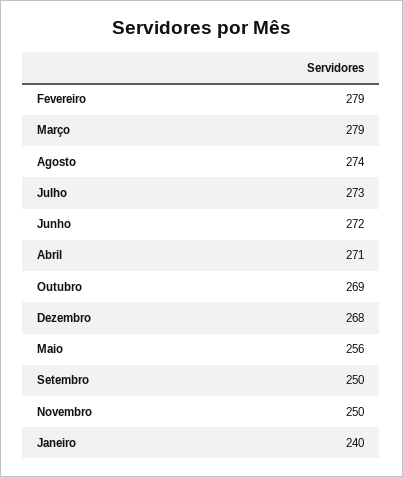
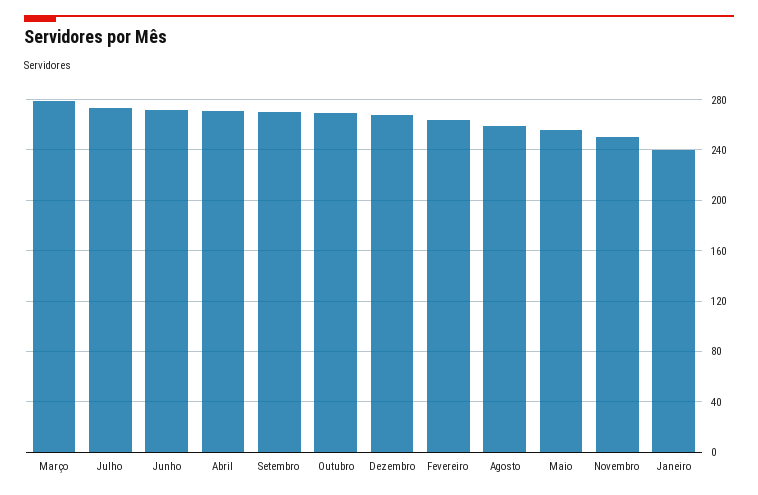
  {
-   "Fevereiro": 279,
+   "Fevereiro": 265,
    "Março": 279,
-   "Agosto": 274,
+   "Agosto": 260,
    "Julho": 273,
    "Junho": 272,
    "Abril": 271,
    "Outubro": 269,
    "Dezembro": 268,
    "Maio": 256,
-   "Setembro": 250,
+   "Setembro": 270,
    "Novembro": 250,
    "Janeiro": 240
  }

